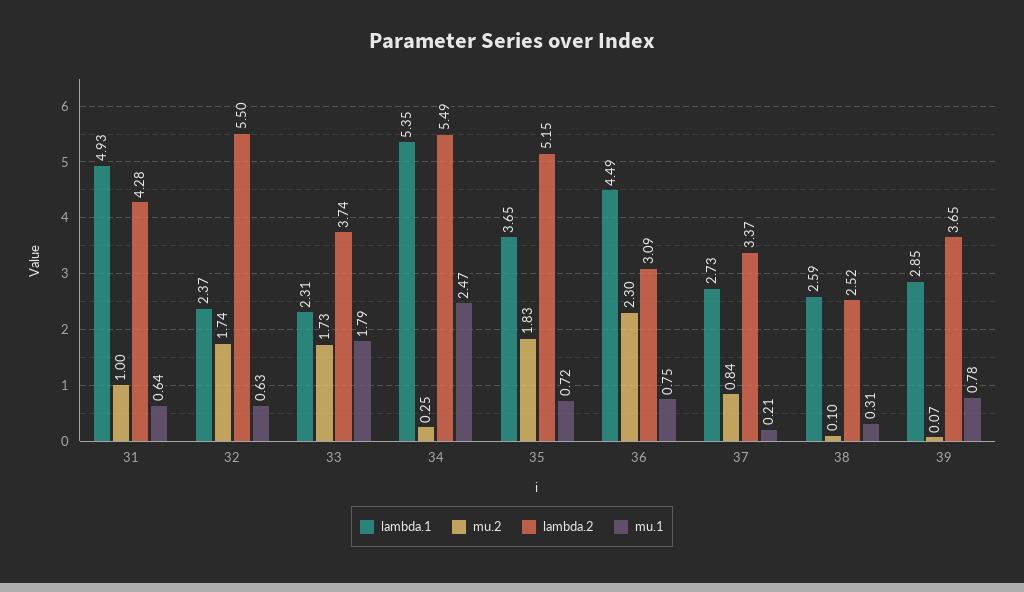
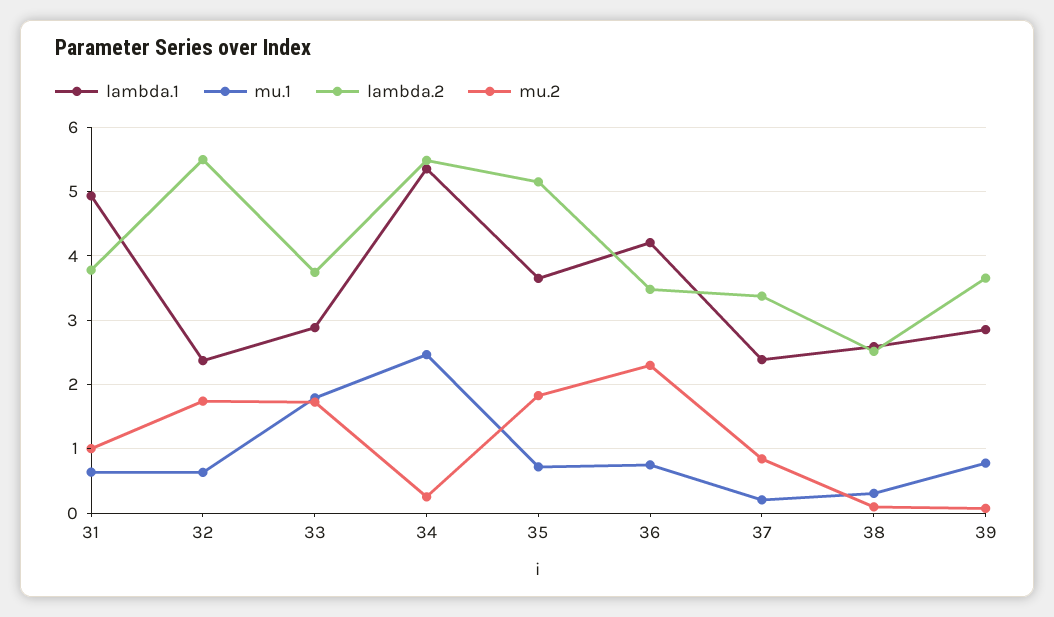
  {
    "lambda.1": {
      "31": 4.93,
      "32": 2.37,
-     "33": 2.31,
+     "33": 2.9,
      "34": 5.35,
      "35": 3.65,
-     "36": 4.49,
+     "36": 4.2,
-     "37": 2.73,
+     "37": 2.4,
      "38": 2.59,
      "39": 2.85
    },
    "mu.2": {
      "31": 1,
      "32": 1.74,
      "33": 1.73,
      "34": 0.25,
      "35": 1.83,
      "36": 2.3,
      "37": 0.84,
      "38": 0.1,
      "39": 0.07
    },
    "lambda.2": {
-     "31": 4.28,
+     "31": 3.8,
      "32": 5.5,
      "33": 3.74,
      "34": 5.49,
      "35": 5.15,
-     "36": 3.09,
+     "36": 3.5,
      "37": 3.37,
      "38": 2.52,
      "39": 3.65
    },
    "mu.1": {
      "31": 0.64,
      "32": 0.63,
      "33": 1.79,
      "34": 2.47,
      "35": 0.72,
      "36": 0.75,
      "37": 0.21,
      "38": 0.31,
      "39": 0.78
    }
  }

